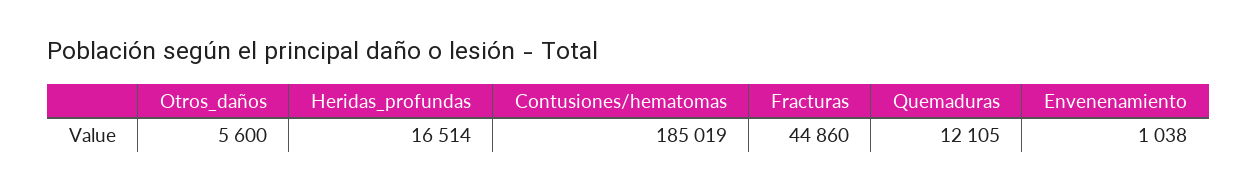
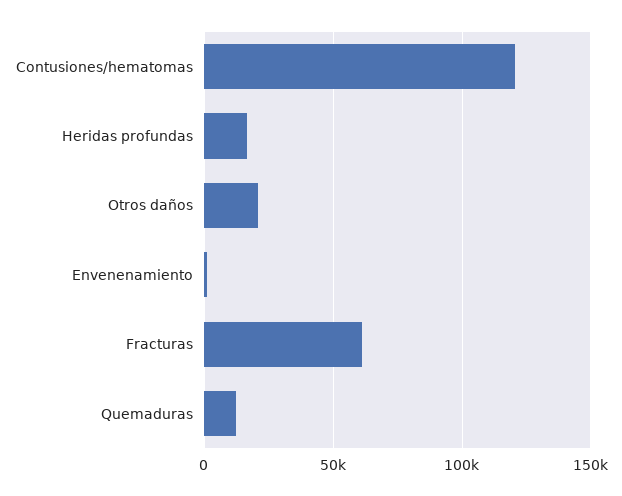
  {
-   "Otros_daños": 5600,
+   "Otros_daños": 20000,
    "Heridas_profundas": 16514,
-   "Contusiones/hematomas": 185019,
+   "Contusiones/hematomas": 120000,
-   "Fracturas": 44860,
+   "Fracturas": 60000,
    "Quemaduras": 12105,
    "Envenenamiento": 1038
  }

